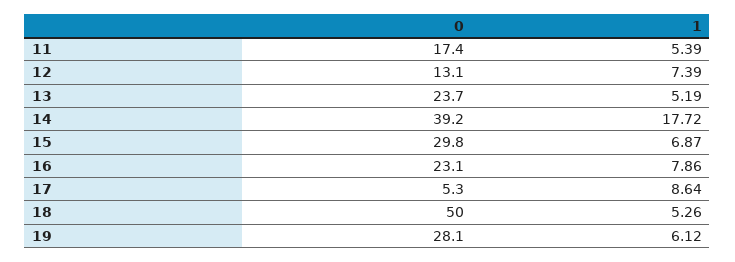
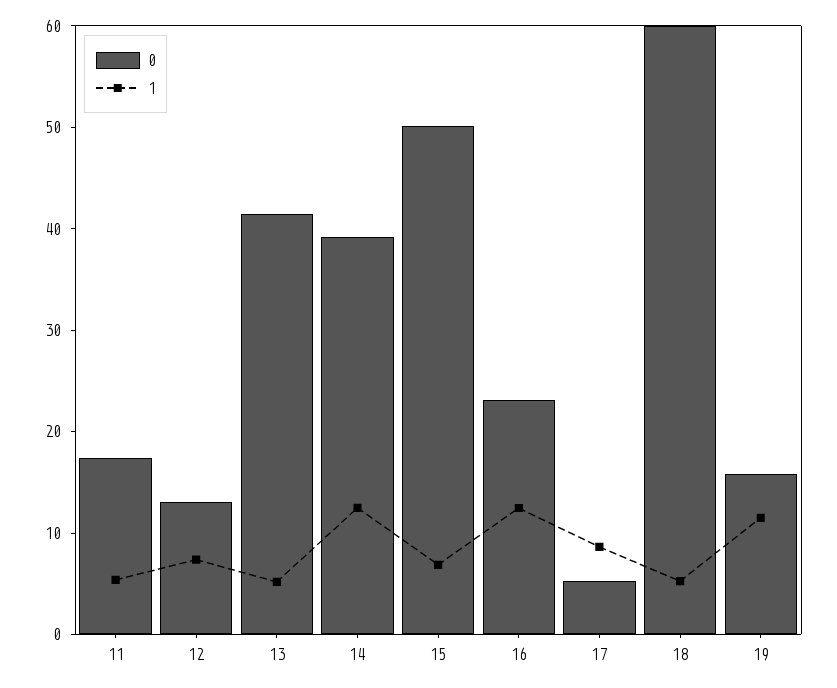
  {
    "0": {
      "11": 17.4,
      "12": 13.1,
-     "13": 23.7,
+     "13": 42,
      "14": 39.2,
-     "15": 29.8,
+     "15": 50,
      "16": 23.1,
      "17": 5.3,
-     "18": 50,
+     "18": 60,
-     "19": 28.1
+     "19": 16
    },
    "1": {
      "11": 5.39,
      "12": 7.39,
      "13": 5.19,
-     "14": 17.72,
+     "14": 12,
      "15": 6.87,
-     "16": 7.86,
+     "16": 12,
      "17": 8.64,
      "18": 5.26,
-     "19": 6.12
+     "19": 12
    }
  }

